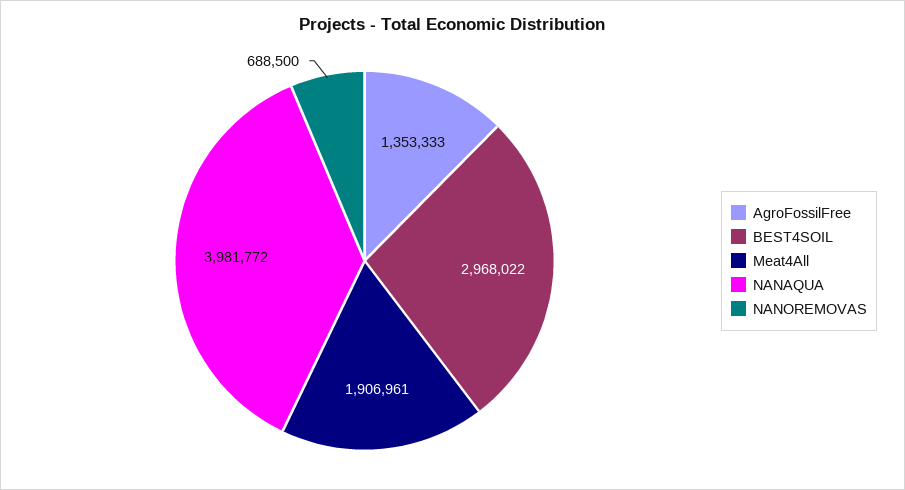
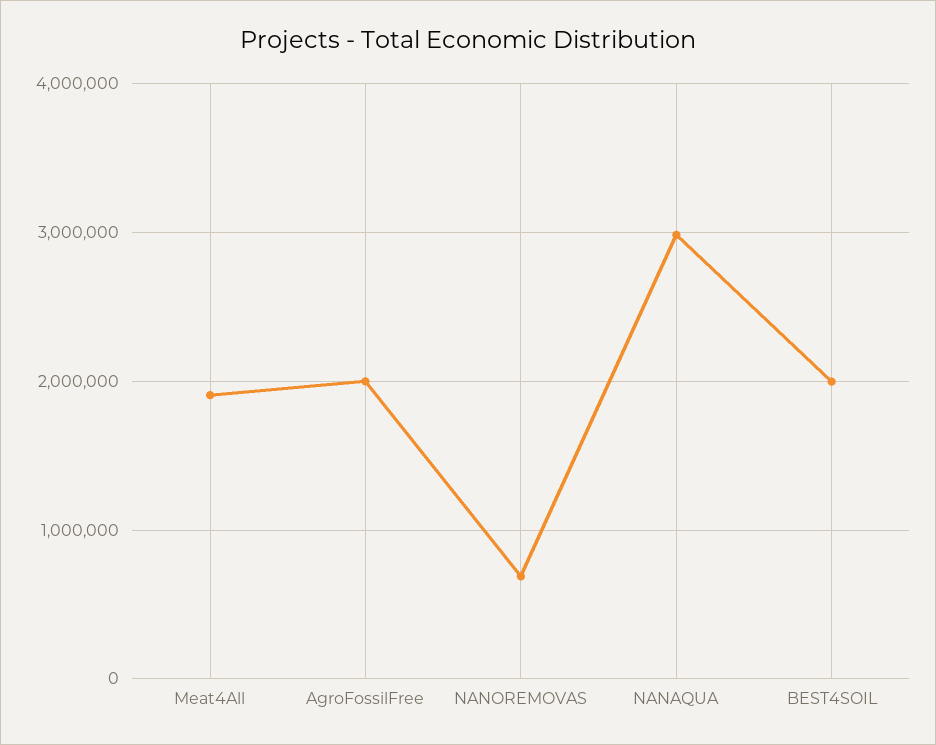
  {
-   "AgroFossilFree": 1353333,
+   "AgroFossilFree": 2000000,
-   "BEST4SOIL": 2968022,
+   "BEST4SOIL": 2000000,
    "Meat4All": 1906961,
-   "NANAQUA": 3981772,
+   "NANAQUA": 3000000,
    "NANOREMOVAS": 688500
  }

